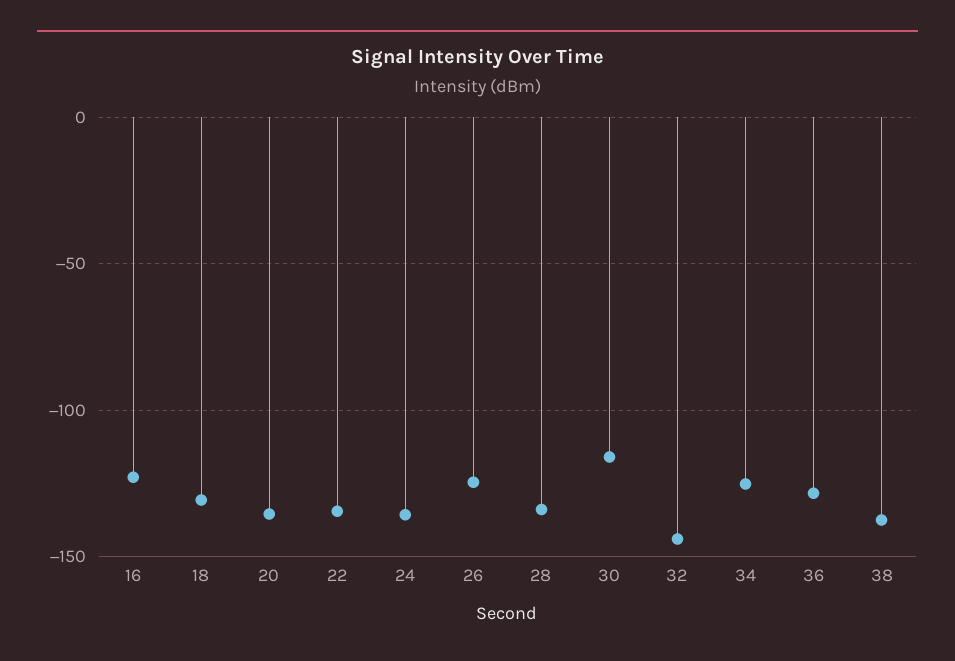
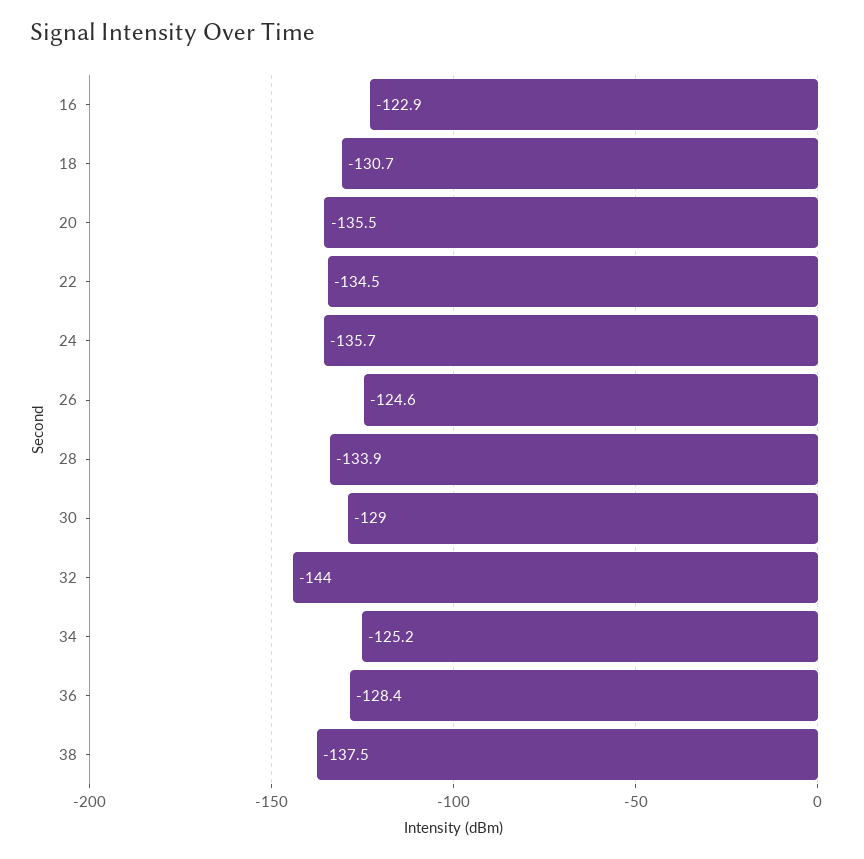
  {
    "16": -122.9,
    "18": -130.7,
    "20": -135.5,
    "22": -134.5,
    "24": -135.7,
    "26": -124.6,
    "28": -133.9,
-   "30": -115,
+   "30": -129,
    "32": -144,
    "34": -125.2,
    "36": -128.4,
    "38": -137.5
  }

